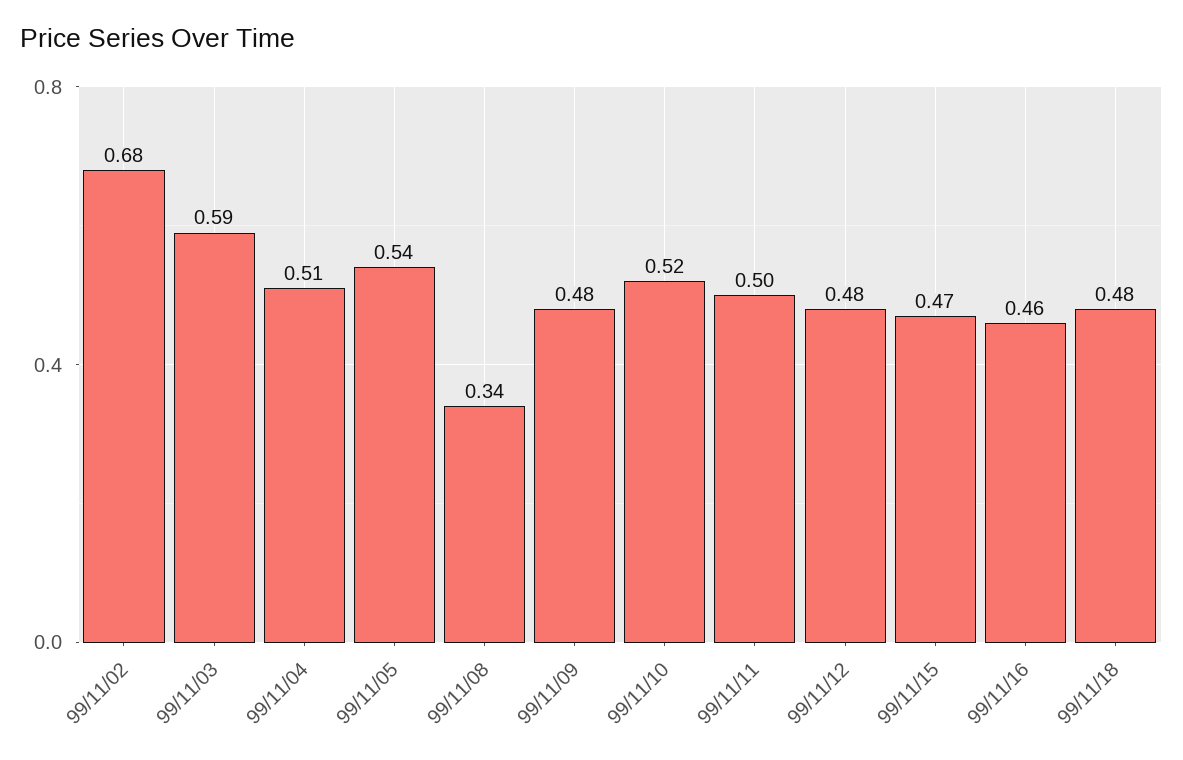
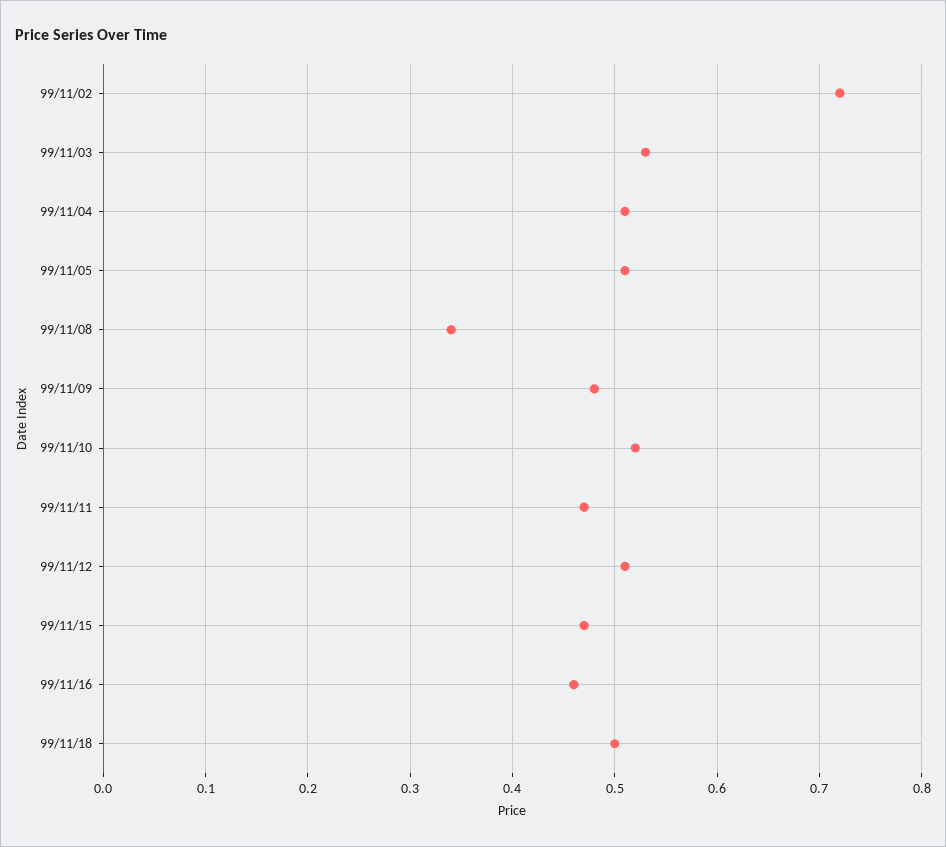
  {
-   "99/11/02": 0.68,
+   "99/11/02": 0.72,
-   "99/11/03": 0.59,
+   "99/11/03": 0.53,
    "99/11/04": 0.51,
-   "99/11/05": 0.54,
+   "99/11/05": 0.51,
    "99/11/08": 0.34,
    "99/11/09": 0.48,
    "99/11/10": 0.52,
-   "99/11/11": 0.5,
+   "99/11/11": 0.47,
-   "99/11/12": 0.48,
+   "99/11/12": 0.51,
    "99/11/15": 0.47,
    "99/11/16": 0.46,
-   "99/11/18": 0.48
+   "99/11/18": 0.5
  }

